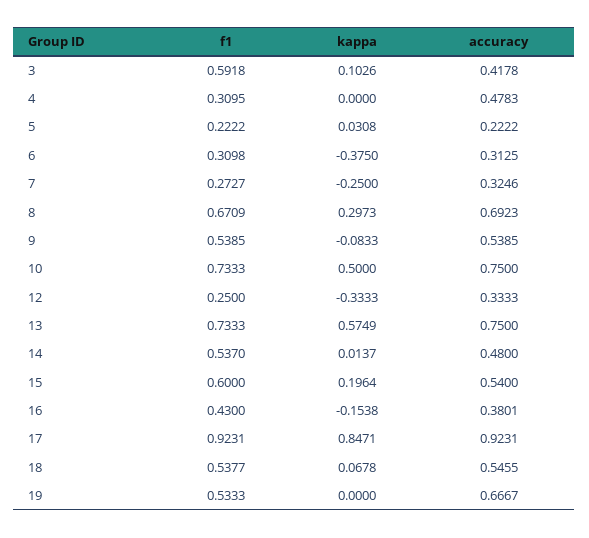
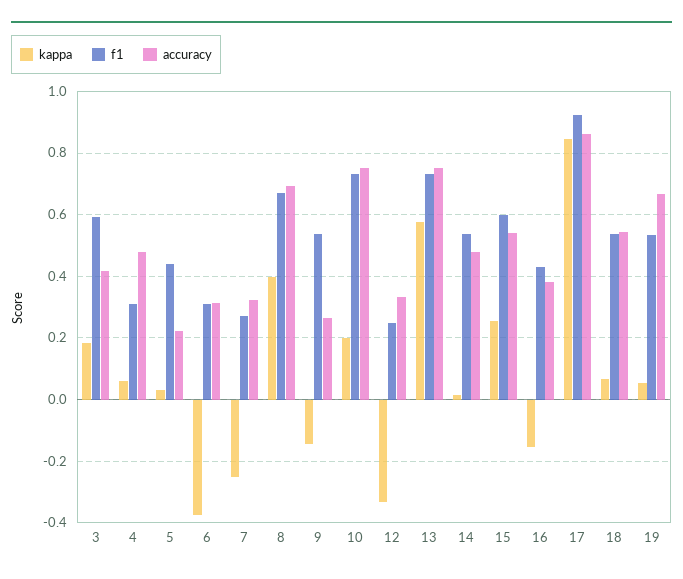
  {
    "f1": {
      "3": 0.5918,
      "4": 0.3095,
-     "5": 0.2222,
+     "5": 0.44,
      "6": 0.3098,
      "7": 0.2727,
      "8": 0.6709,
      "9": 0.5385,
      "10": 0.7333,
      "12": 0.25,
      "13": 0.7333,
      "14": 0.537,
      "15": 0.6,
      "16": 0.43,
      "17": 0.9231,
      "18": 0.5377,
      "19": 0.5333
    },
    "kappa": {
-     "3": 0.1026,
+     "3": 0.18,
-     "4": 0,
+     "4": 0.06,
      "5": 0.0308,
      "6": -0.375,
      "7": -0.25,
-     "8": 0.2973,
+     "8": 0.4,
-     "9": -0.0833,
+     "9": -0.14,
-     "10": 0.5,
+     "10": 0.2,
      "12": -0.3333,
      "13": 0.5749,
      "14": 0.0137,
-     "15": 0.1964,
+     "15": 0.26,
      "16": -0.1538,
      "17": 0.8471,
      "18": 0.0678,
-     "19": 0
+     "19": 0.06
    },
    "accuracy": {
      "3": 0.4178,
      "4": 0.4783,
      "5": 0.2222,
      "6": 0.3125,
      "7": 0.3246,
      "8": 0.6923,
-     "9": 0.5385,
+     "9": 0.26,
      "10": 0.75,
      "12": 0.3333,
      "13": 0.75,
      "14": 0.48,
      "15": 0.54,
      "16": 0.3801,
-     "17": 0.9231,
+     "17": 0.86,
      "18": 0.5455,
      "19": 0.6667
    }
  }

